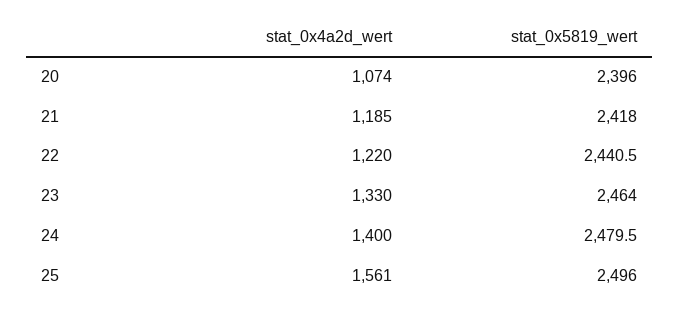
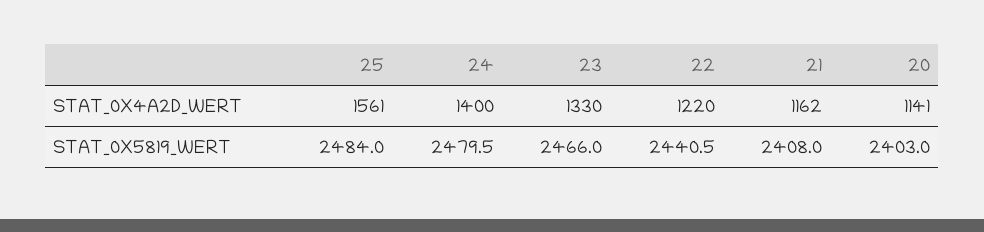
  {
    "stat_0x4a2d_wert": {
-     "20": 1074,
+     "20": 1141,
-     "21": 1185,
+     "21": 1162,
      "22": 1220,
      "23": 1330,
      "24": 1400,
      "25": 1561
    },
    "stat_0x5819_wert": {
-     "20": 2396,
+     "20": 2403,
-     "21": 2418,
+     "21": 2408,
      "22": 2440.5,
-     "23": 2464,
+     "23": 2466,
      "24": 2479.5,
-     "25": 2496
+     "25": 2484
    }
  }

